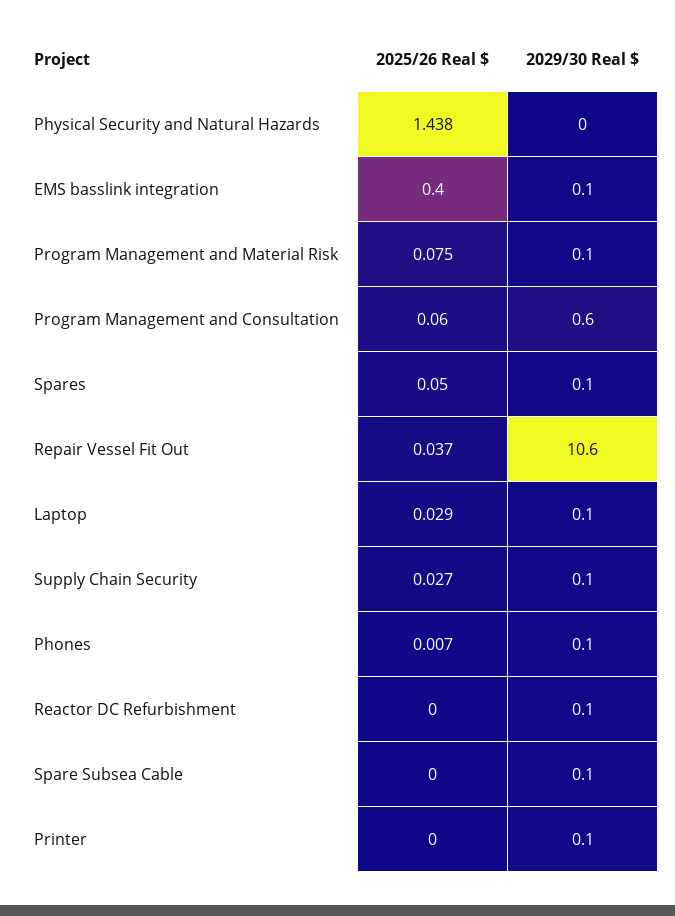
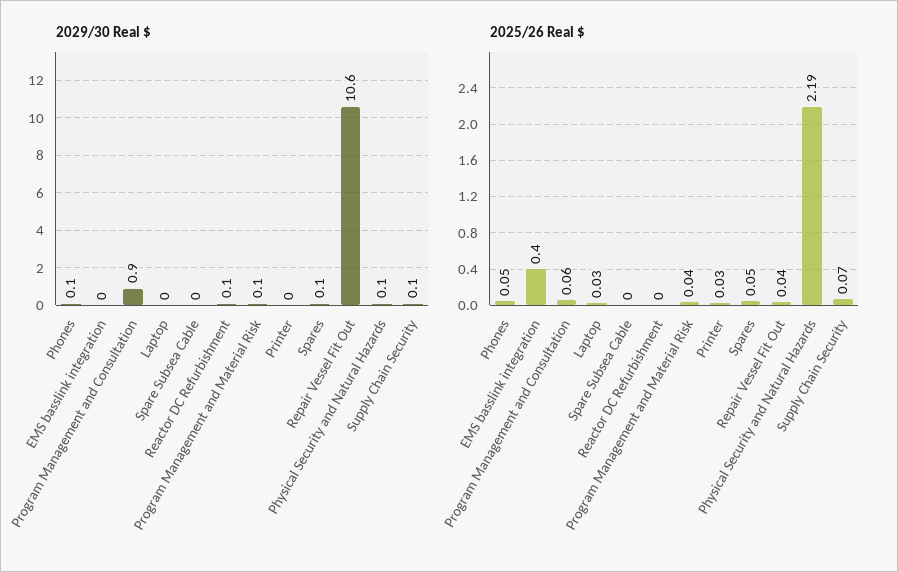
  {
    "2025/26 Real $": {
-     "Physical Security and Natural Hazards": 1.438,
+     "Physical Security and Natural Hazards": 2.19,
      "EMS basslink integration": 0.4,
-     "Program Management and Material Risk": 0.075,
+     "Program Management and Material Risk": 0.04,
      "Program Management and Consultation": 0.06,
      "Spares": 0.05,
      "Repair Vessel Fit Out": 0.037,
      "Laptop": 0.029,
-     "Supply Chain Security": 0.027,
+     "Supply Chain Security": 0.07,
-     "Phones": 0.007,
+     "Phones": 0.05,
      "Reactor DC Refurbishment": 0,
      "Spare Subsea Cable": 0,
-     "Printer": 0
+     "Printer": 0.03
    },
    "2029/30 Real $": {
-     "Physical Security and Natural Hazards": 0,
+     "Physical Security and Natural Hazards": 0.1,
-     "EMS basslink integration": 0.1,
+     "EMS basslink integration": 0,
      "Program Management and Material Risk": 0.1,
-     "Program Management and Consultation": 0.6,
+     "Program Management and Consultation": 0.9,
      "Spares": 0.1,
      "Repair Vessel Fit Out": 10.6,
-     "Laptop": 0.1,
+     "Laptop": 0,
      "Supply Chain Security": 0.1,
      "Phones": 0.1,
      "Reactor DC Refurbishment": 0.1,
-     "Spare Subsea Cable": 0.1,
+     "Spare Subsea Cable": 0,
-     "Printer": 0.1
+     "Printer": 0
    }
  }

